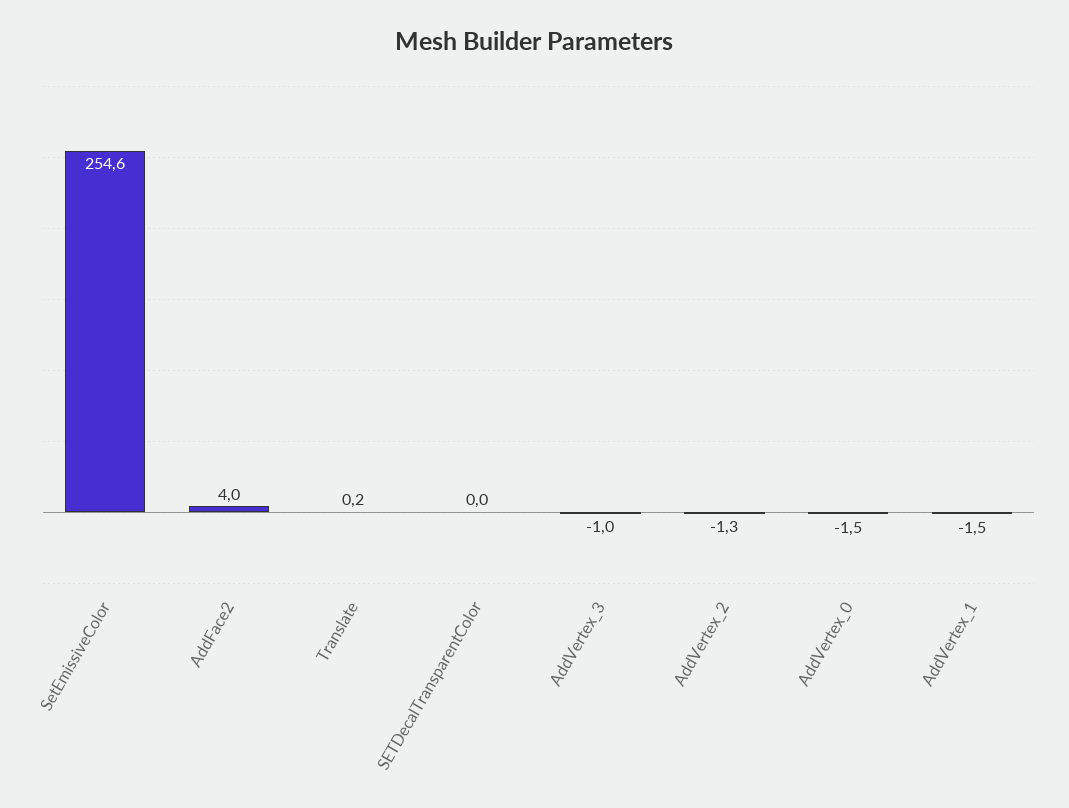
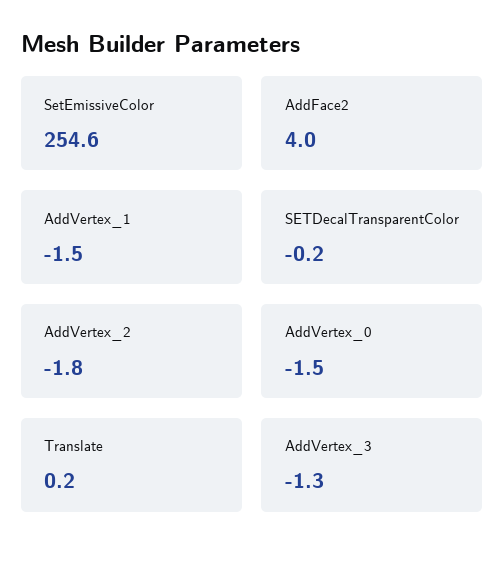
  {
    "SetEmissiveColor": 254.6,
    "AddFace2": 4,
    "Translate": 0.2,
-   "SETDecalTransparentColor": 0,
+   "SETDecalTransparentColor": -0.2,
-   "AddVertex_3": -1,
+   "AddVertex_3": -1.3,
-   "AddVertex_2": -1.3,
+   "AddVertex_2": -1.8,
    "AddVertex_0": -1.5,
    "AddVertex_1": -1.5
  }

